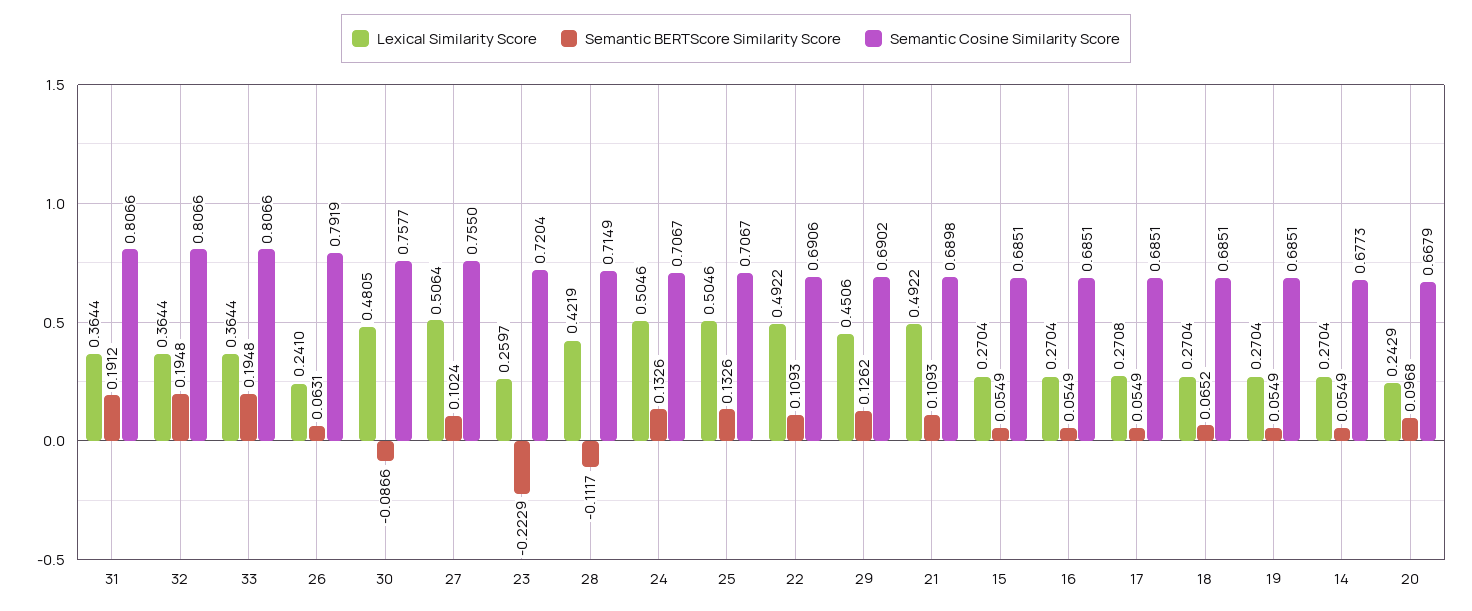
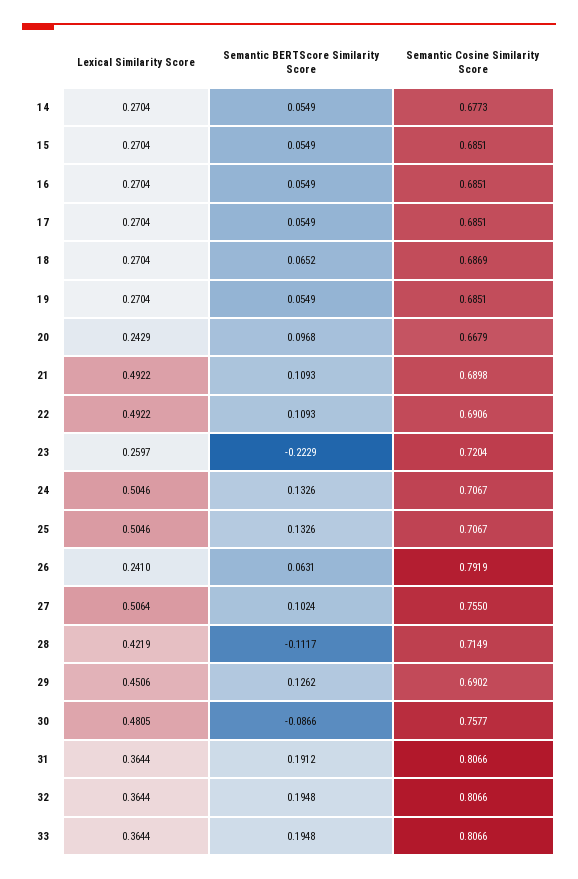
  {
    "Lexical Similarity Score": {
      "31": 0.3644,
      "32": 0.3644,
      "33": 0.3644,
      "26": 0.241,
      "30": 0.4805,
      "27": 0.5064,
      "23": 0.2597,
      "28": 0.4219,
      "24": 0.5046,
      "25": 0.5046,
      "22": 0.4922,
      "29": 0.4506,
      "21": 0.4922,
      "15": 0.2704,
      "16": 0.2704,
-     "17": 0.2708,
+     "17": 0.2704,
      "18": 0.2704,
      "19": 0.2704,
      "14": 0.2704,
      "20": 0.2429
    },
    "Semantic BERTScore Similarity Score": {
      "31": 0.1912,
      "32": 0.1948,
      "33": 0.1948,
      "26": 0.0631,
      "30": -0.0866,
      "27": 0.1024,
      "23": -0.2229,
      "28": -0.1117,
      "24": 0.1326,
      "25": 0.1326,
      "22": 0.1093,
      "29": 0.1262,
      "21": 0.1093,
      "15": 0.0549,
      "16": 0.0549,
      "17": 0.0549,
      "18": 0.0652,
      "19": 0.0549,
      "14": 0.0549,
      "20": 0.0968
    },
    "Semantic Cosine Similarity Score": {
      "31": 0.8066,
      "32": 0.8066,
      "33": 0.8066,
      "26": 0.7919,
      "30": 0.7577,
      "27": 0.755,
      "23": 0.7204,
      "28": 0.7149,
      "24": 0.7067,
      "25": 0.7067,
      "22": 0.6906,
      "29": 0.6902,
      "21": 0.6898,
      "15": 0.6851,
      "16": 0.6851,
      "17": 0.6851,
-     "18": 0.6851,
+     "18": 0.6869,
      "19": 0.6851,
      "14": 0.6773,
      "20": 0.6679
    }
  }

